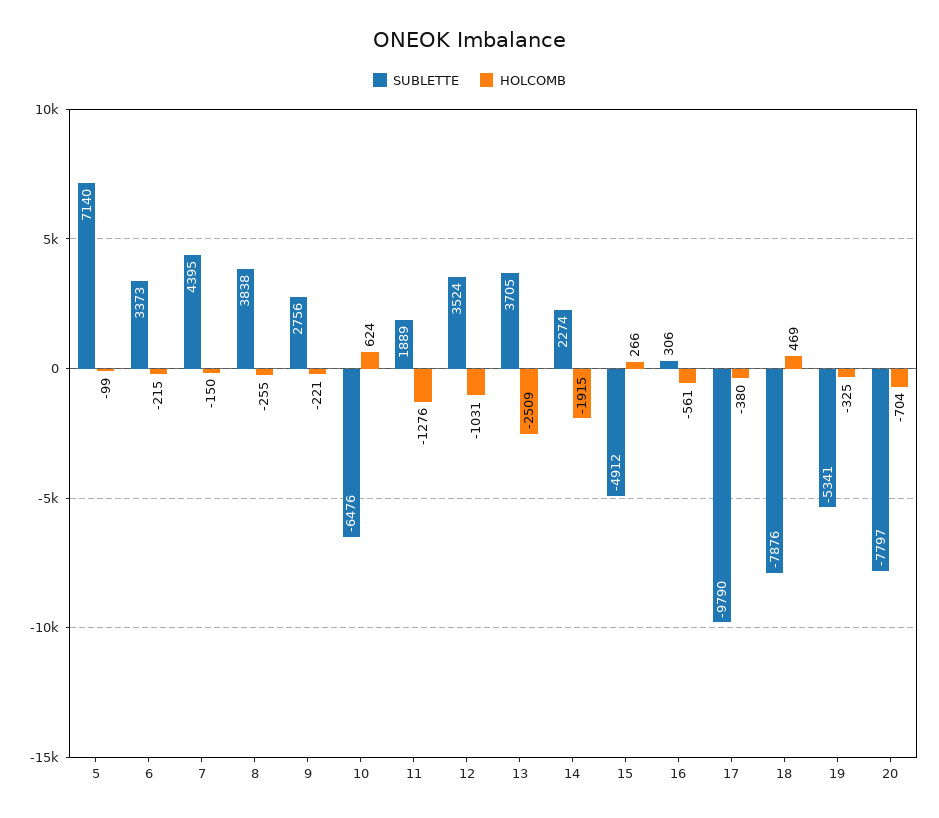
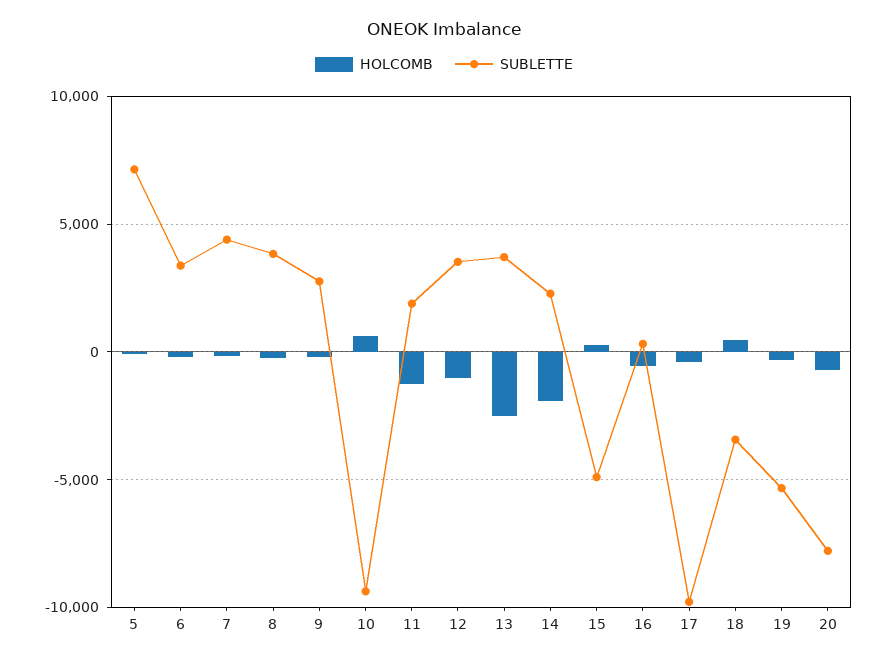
  {
    "SUBLETTE": {
      "5": 7140,
      "6": 3373,
      "7": 4395,
      "8": 3838,
      "9": 2756,
-     "10": -6476,
+     "10": -9500,
      "11": 1889,
      "12": 3524,
      "13": 3705,
      "14": 2274,
      "15": -4912,
      "16": 306,
      "17": -9790,
-     "18": -7876,
+     "18": -3500,
      "19": -5341,
      "20": -7797
    },
    "HOLCOMB": {
      "5": -99,
      "6": -215,
      "7": -150,
      "8": -255,
      "9": -221,
      "10": 624,
      "11": -1276,
      "12": -1031,
      "13": -2509,
      "14": -1915,
      "15": 266,
      "16": -561,
      "17": -380,
      "18": 469,
      "19": -325,
      "20": -704
    }
  }

